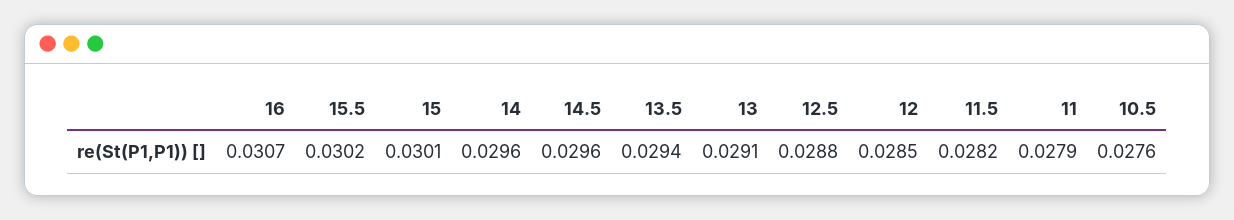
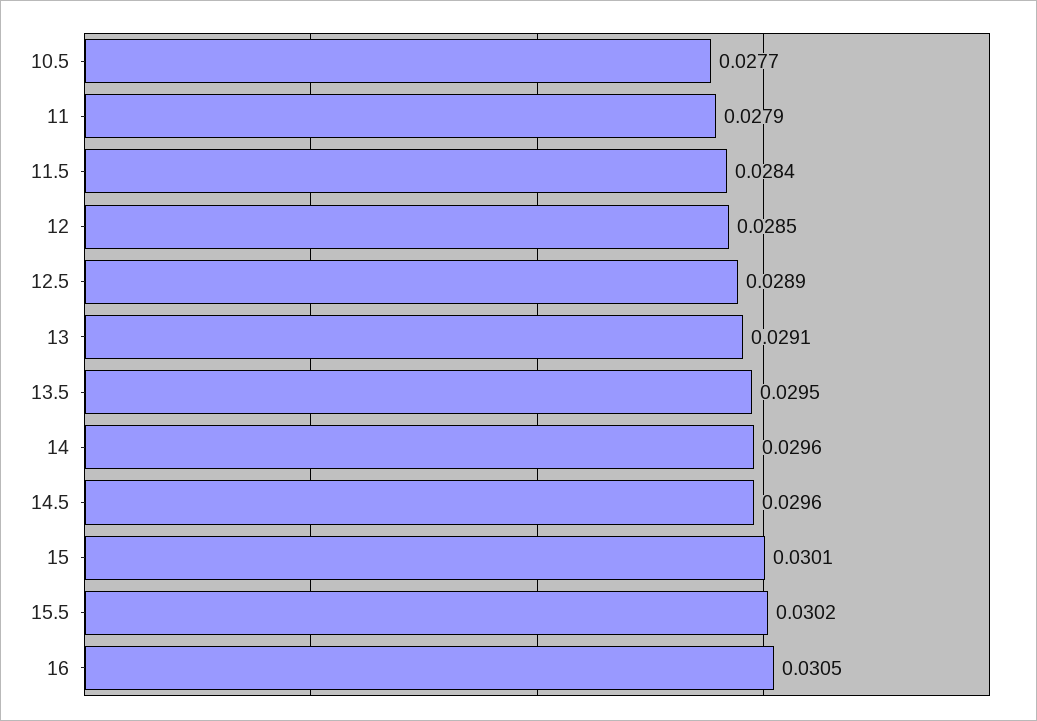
  {
-   "16": 0.0307,
+   "16": 0.0305,
    "15.5": 0.0302,
    "15": 0.0301,
    "14": 0.0296,
    "14.5": 0.0296,
-   "13.5": 0.0294,
+   "13.5": 0.0295,
    "13": 0.0291,
-   "12.5": 0.0288,
+   "12.5": 0.0289,
    "12": 0.0285,
-   "11.5": 0.0282,
+   "11.5": 0.0284,
    "11": 0.0279,
-   "10.5": 0.0276
+   "10.5": 0.0277
  }

